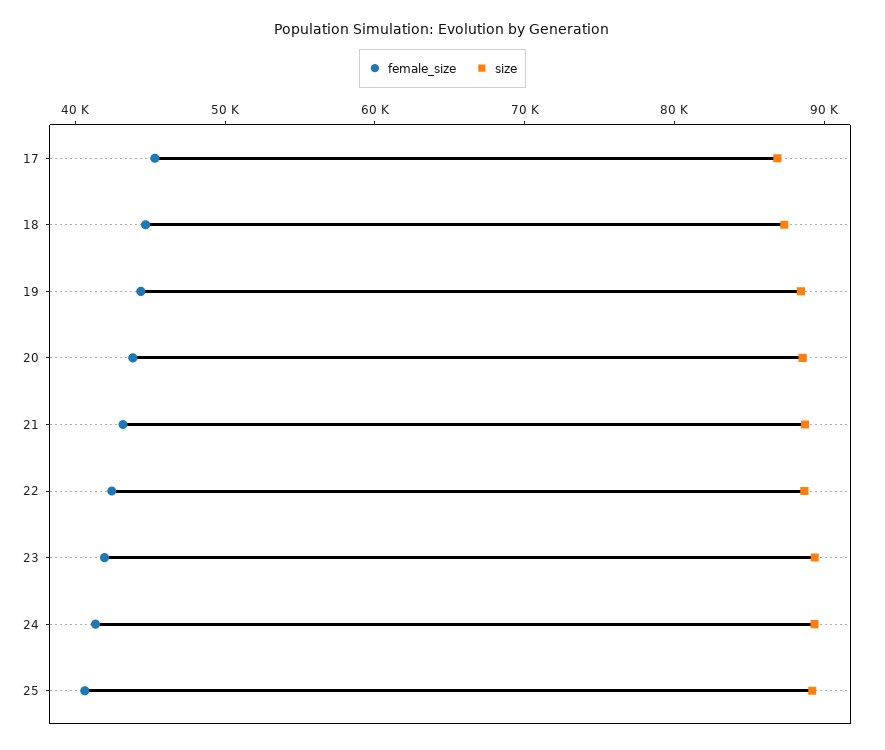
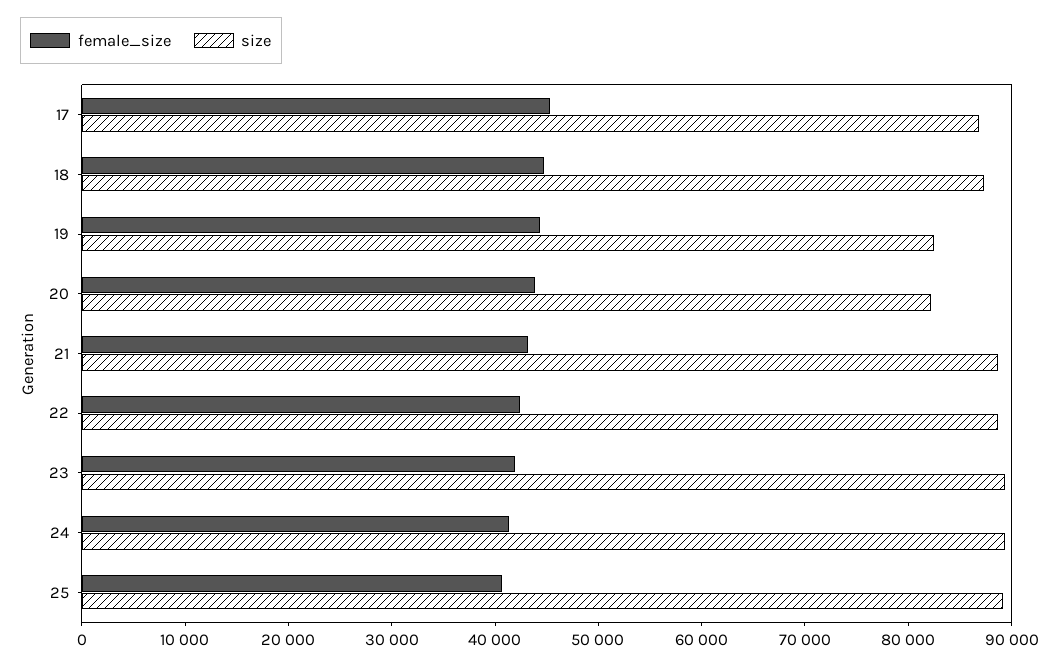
  {
    "female_size": {
      "17": 46000,
      "18": 44000,
      "19": 44000,
      "20": 44000,
      "21": 44000,
      "22": 42000,
      "23": 42000,
      "24": 42000,
      "25": 40000
    },
    "size": {
      "17": 86000,
      "18": 88000,
-     "19": 88000,
+     "19": 82000,
-     "20": 88000,
+     "20": 82000,
      "21": 88000,
      "22": 88000,
      "23": 90000,
      "24": 90000,
      "25": 90000
    }
  }

